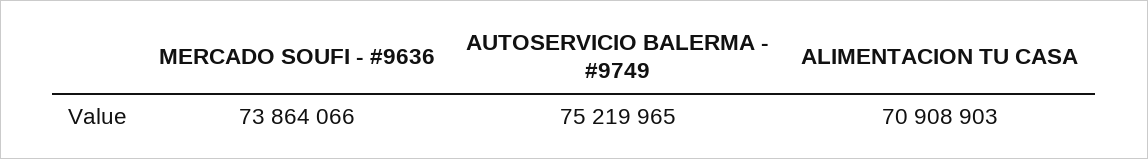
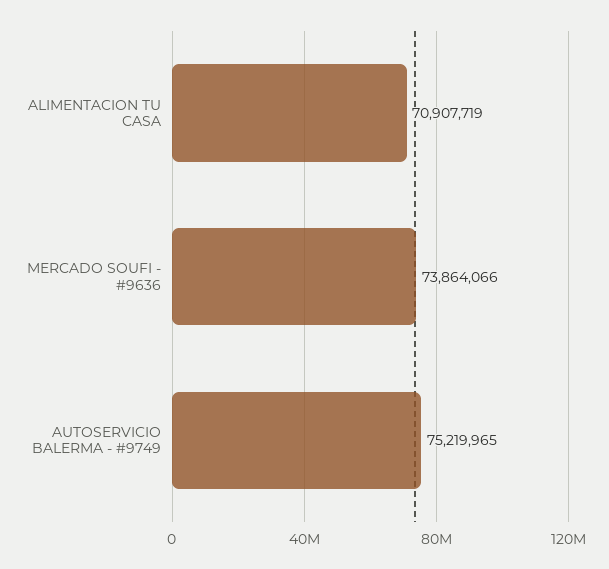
  {
    "MERCADO SOUFI - #9636": 73864066,
    "AUTOSERVICIO BALERMA - #9749": 75219965,
-   "ALIMENTACION TU CASA": 70908903
+   "ALIMENTACION TU CASA": 70907719
  }

